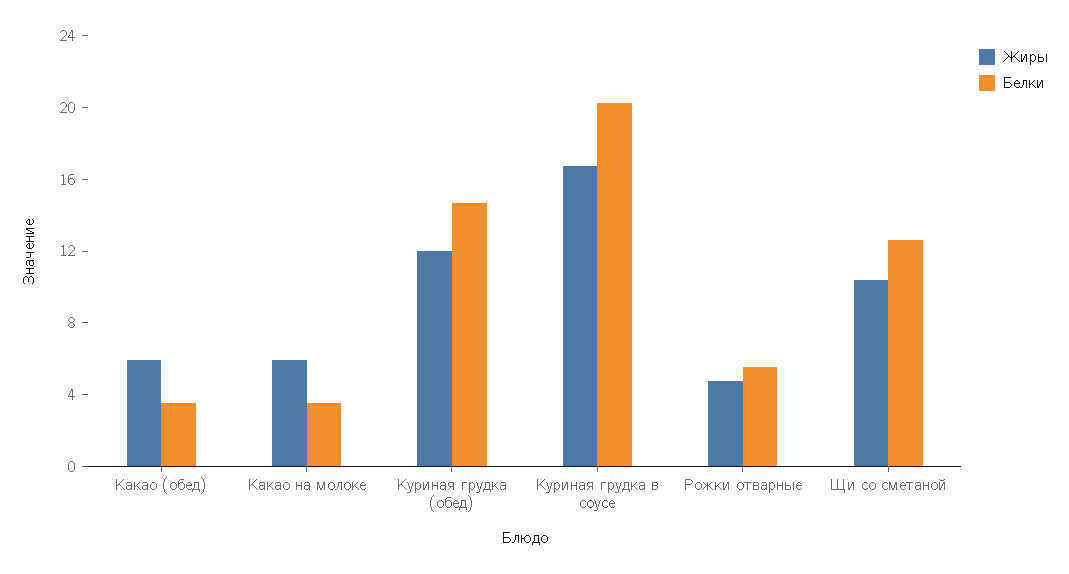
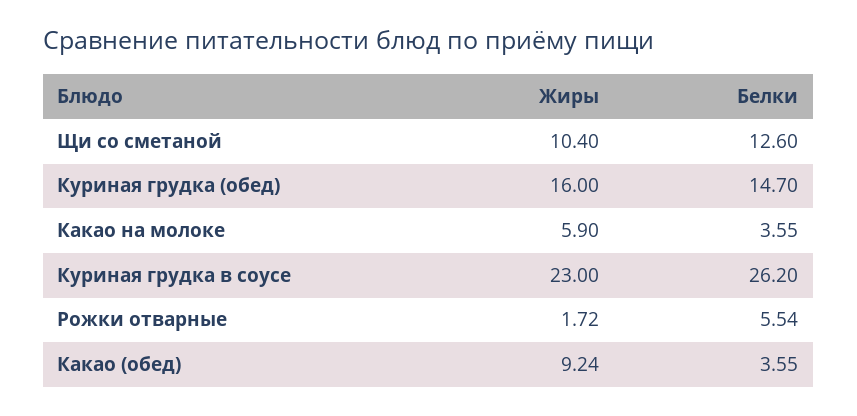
  {
    "Жиры": {
-     "Какао (обед)": 6,
+     "Какао (обед)": 9.24,
      "Какао на молоке": 5.9,
-     "Куриная грудка (обед)": 12,
+     "Куриная грудка (обед)": 16,
-     "Куриная грудка в соусе": 17,
+     "Куриная грудка в соусе": 23,
-     "Рожки отварные": 5,
+     "Рожки отварные": 1.72,
      "Щи со сметаной": 10.4
    },
    "Белки": {
      "Какао (обед)": 3.55,
      "Какао на молоке": 3.55,
      "Куриная грудка (обед)": 14.7,
-     "Куриная грудка в соусе": 20,
+     "Куриная грудка в соусе": 26.2,
      "Рожки отварные": 5.54,
      "Щи со сметаной": 12.6
    }
  }

